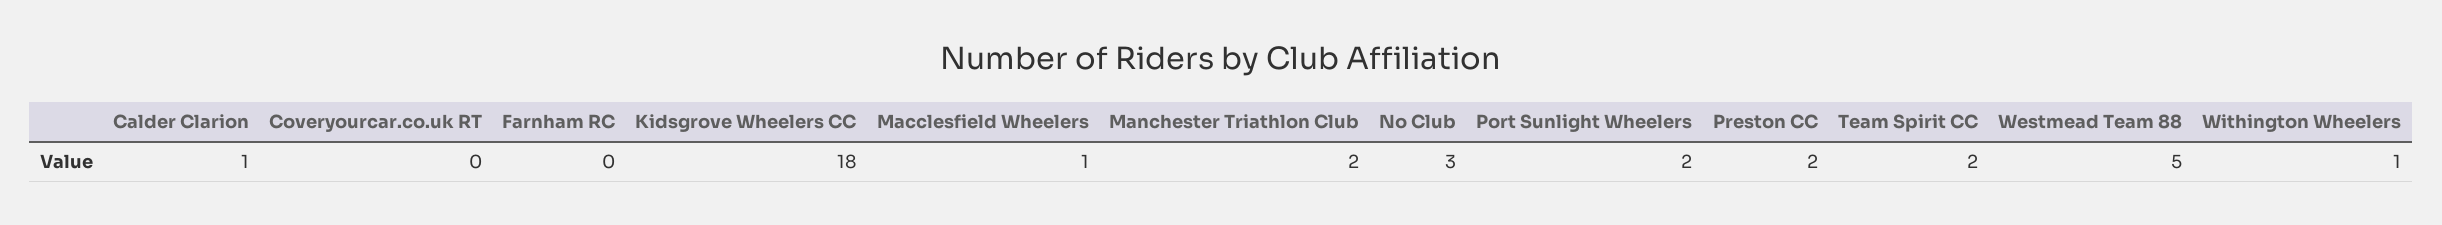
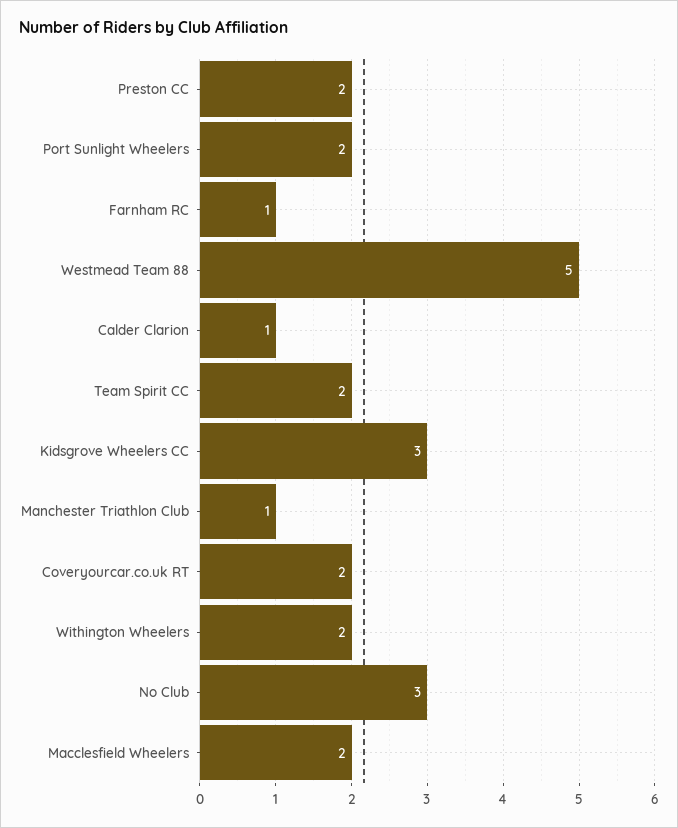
  {
    "Calder Clarion": 1,
-   "Coveryourcar.co.uk RT": 0,
+   "Coveryourcar.co.uk RT": 2,
-   "Farnham RC": 0,
+   "Farnham RC": 1,
-   "Kidsgrove Wheelers CC": 18,
+   "Kidsgrove Wheelers CC": 3,
-   "Macclesfield Wheelers": 1,
+   "Macclesfield Wheelers": 2,
-   "Manchester Triathlon Club": 2,
+   "Manchester Triathlon Club": 1,
    "No Club": 3,
    "Port Sunlight Wheelers": 2,
    "Preston CC": 2,
    "Team Spirit CC": 2,
    "Westmead Team 88": 5,
-   "Withington Wheelers": 1
+   "Withington Wheelers": 2
  }

